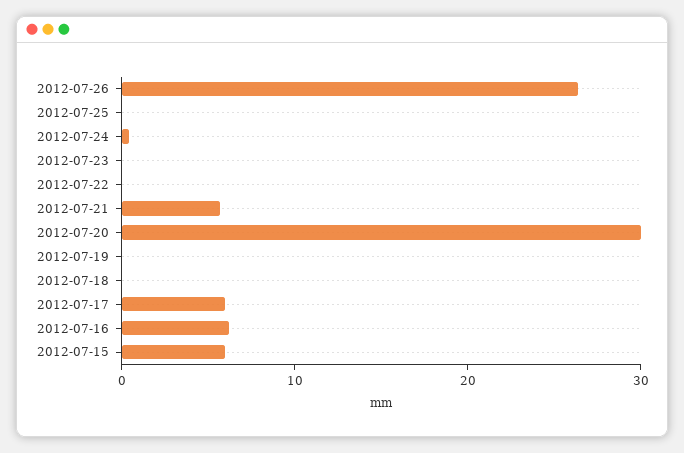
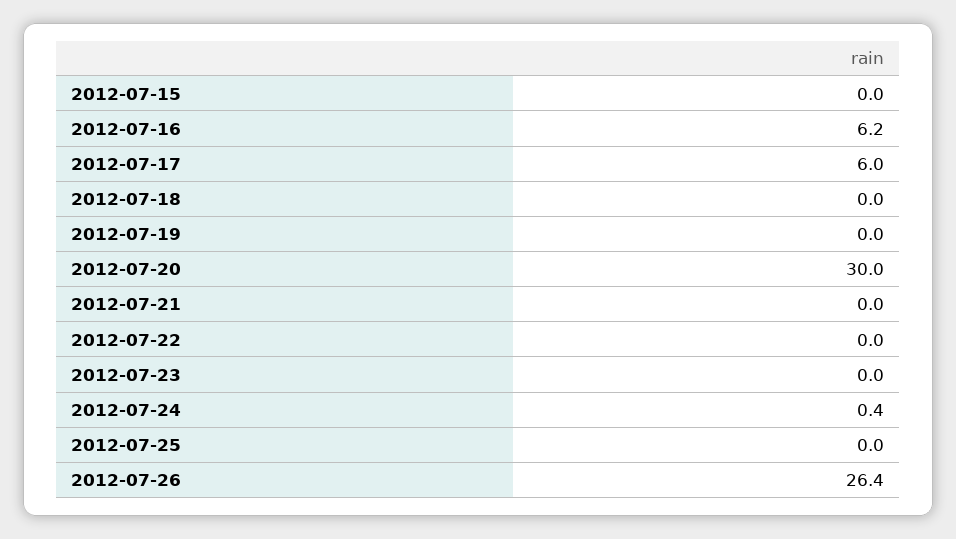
  {
    "2012-07-26": 26.4,
    "2012-07-25": 0,
    "2012-07-24": 0.4,
    "2012-07-23": 0,
    "2012-07-22": 0,
-   "2012-07-21": 6,
+   "2012-07-21": 0,
    "2012-07-20": 30,
    "2012-07-19": 0,
    "2012-07-18": 0,
    "2012-07-17": 6,
    "2012-07-16": 6.2,
-   "2012-07-15": 6
+   "2012-07-15": 0
  }

